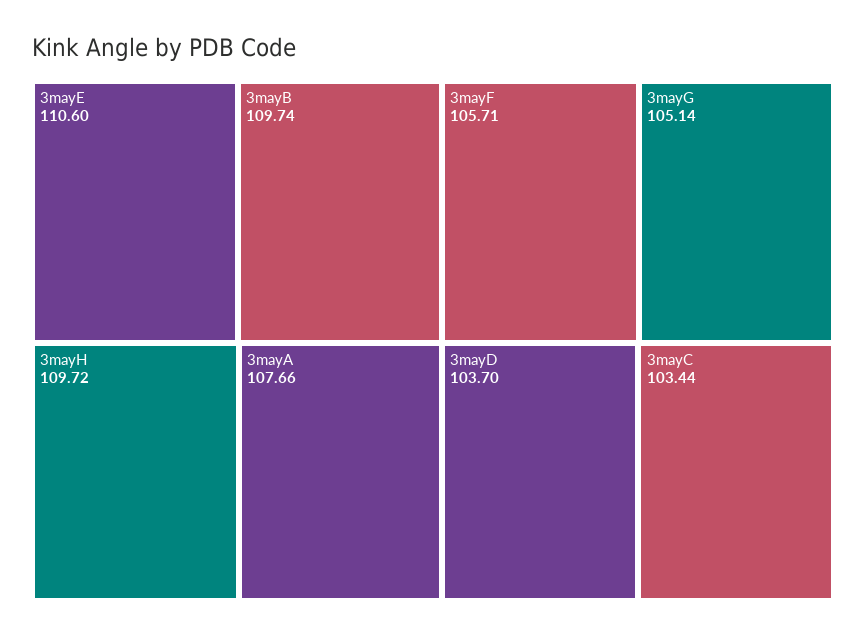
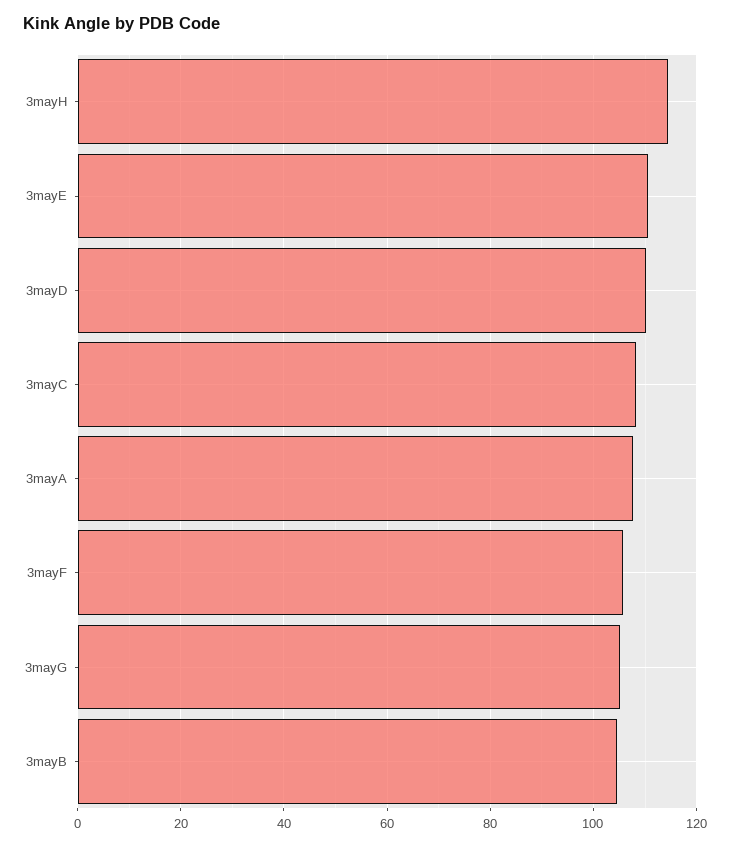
  {
    "3mayE": 110.6,
-   "3mayB": 109.74,
+   "3mayB": 104,
-   "3mayH": 109.72,
+   "3mayH": 114,
    "3mayA": 107.66,
    "3mayF": 105.71,
    "3mayG": 105.14,
-   "3mayD": 103.7,
+   "3mayD": 110,
-   "3mayC": 103.44
+   "3mayC": 108
  }

